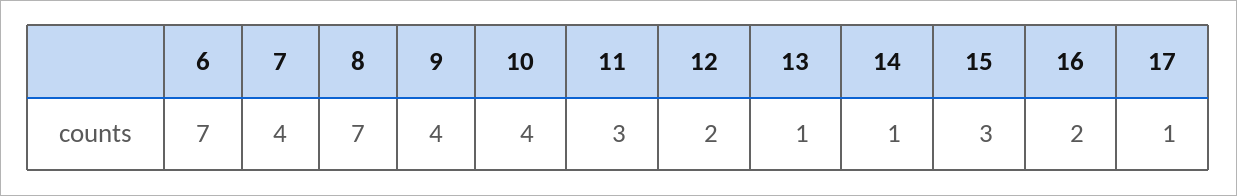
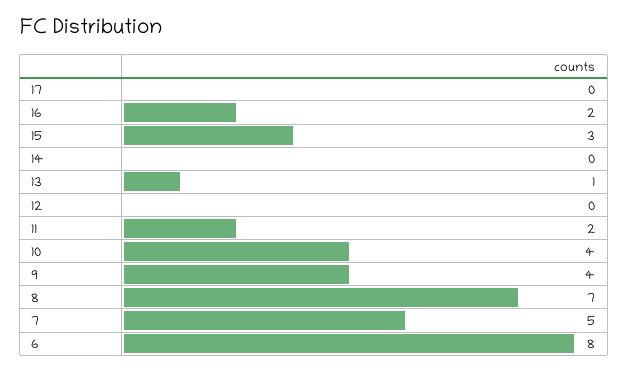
  {
-   "6": 7,
+   "6": 8,
-   "7": 4,
+   "7": 5,
    "8": 7,
    "9": 4,
    "10": 4,
-   "11": 3,
+   "11": 2,
-   "12": 2,
+   "12": 0,
    "13": 1,
-   "14": 1,
+   "14": 0,
    "15": 3,
    "16": 2,
-   "17": 1
+   "17": 0
  }

